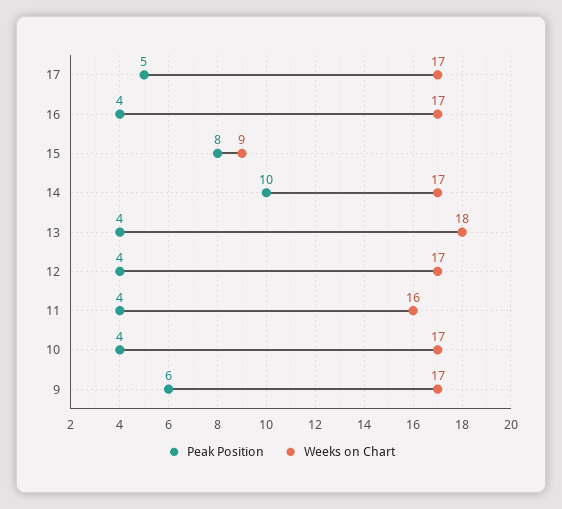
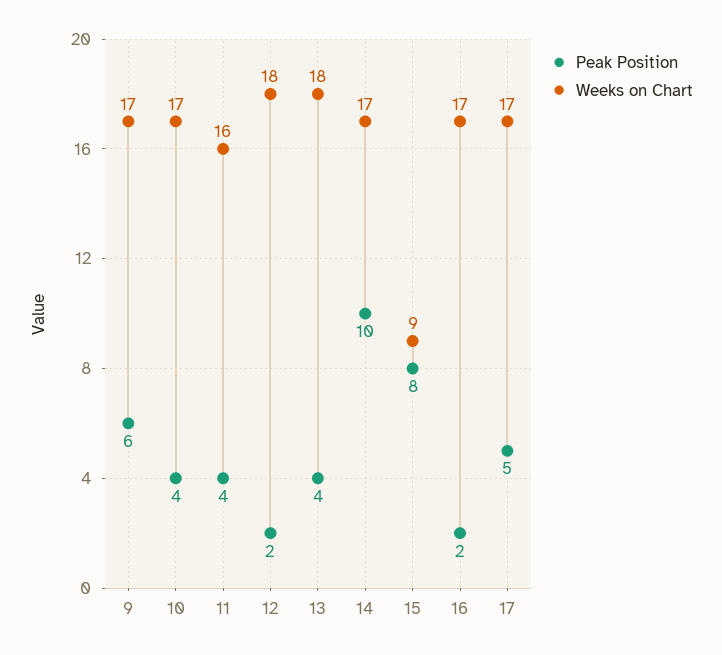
  {
    "Peak Position": {
      "17": 5,
-     "16": 4,
+     "16": 2,
      "15": 8,
      "14": 10,
      "13": 4,
-     "12": 4,
+     "12": 2,
      "11": 4,
      "10": 4,
      "9": 6
    },
    "Weeks on Chart": {
      "17": 17,
      "16": 17,
      "15": 9,
      "14": 17,
      "13": 18,
-     "12": 17,
+     "12": 18,
      "11": 16,
      "10": 17,
      "9": 17
    }
  }

